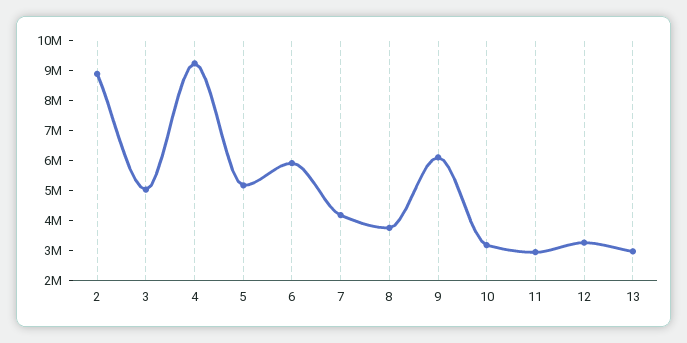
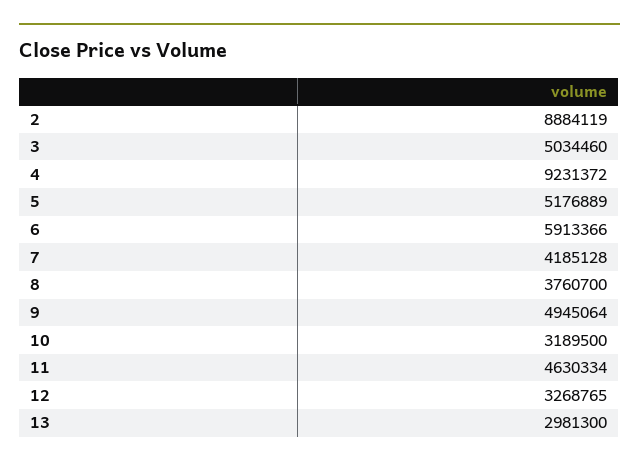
  {
    "2": 8884119,
    "3": 5034460,
    "4": 9231372,
    "5": 5176889,
    "6": 5913366,
    "7": 4185128,
    "8": 3760700,
-   "9": 6000000,
+   "9": 4945064,
    "10": 3189500,
-   "11": 3000000,
+   "11": 4630334,
    "12": 3268765,
    "13": 2981300
  }

